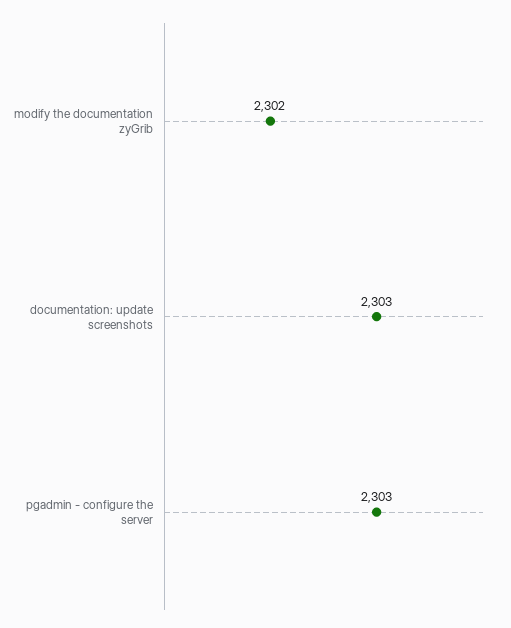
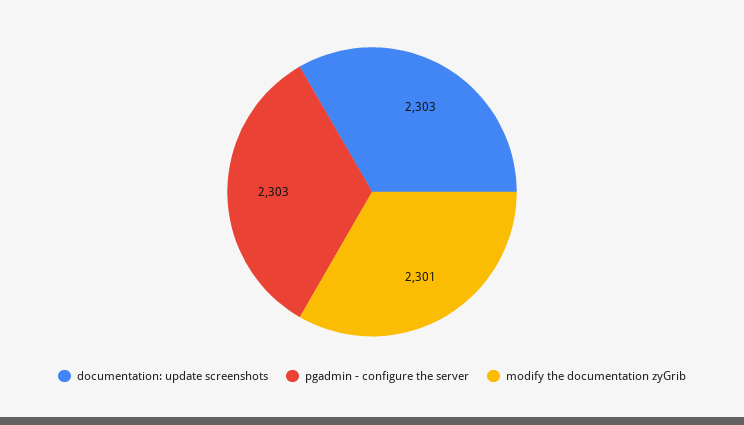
  {
-   "modify the documentation zyGrib": 2302,
+   "modify the documentation zyGrib": 2301,
    "documentation: update screenshots": 2303,
    "pgadmin - configure the server": 2303
  }

